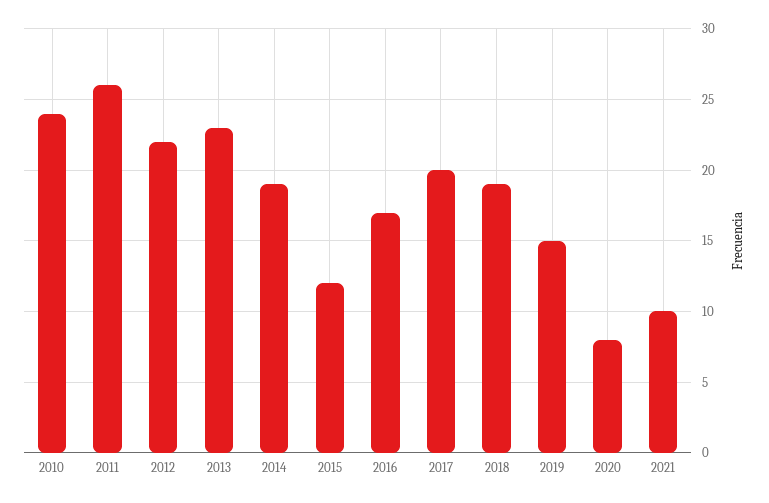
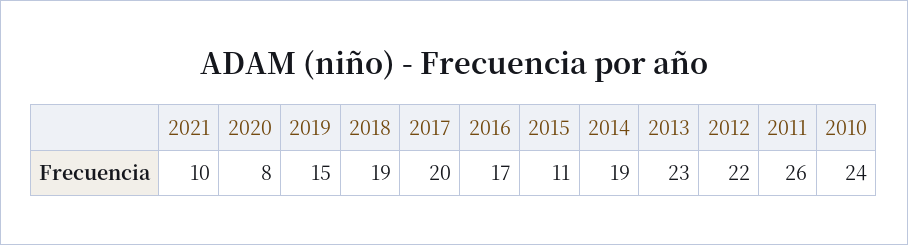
  {
    "2010": 24,
    "2011": 26,
    "2012": 22,
    "2013": 23,
    "2014": 19,
-   "2015": 12,
+   "2015": 11,
    "2016": 17,
    "2017": 20,
    "2018": 19,
    "2019": 15,
    "2020": 8,
    "2021": 10
  }

